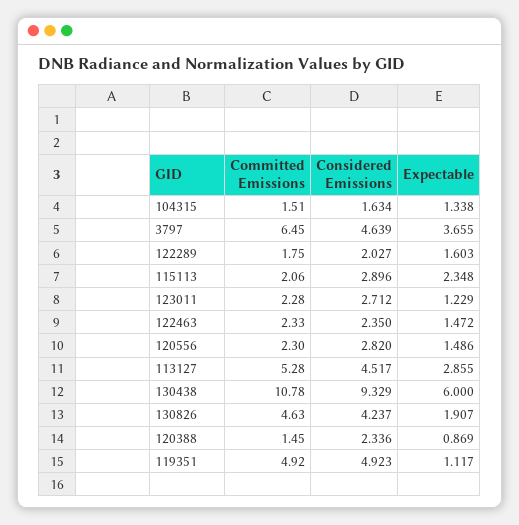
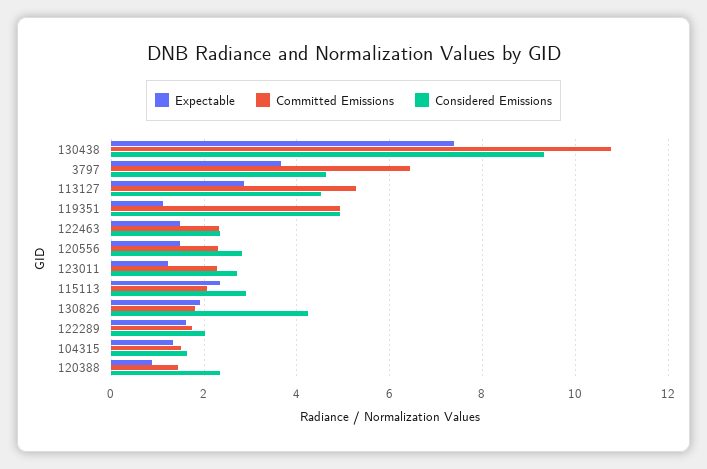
  {
    "Committed Emissions": {
      "104315": 1.51,
      "3797": 6.45,
      "122289": 1.75,
      "115113": 2.06,
      "123011": 2.28,
      "122463": 2.33,
      "120556": 2.3,
      "113127": 5.28,
      "130438": 10.78,
-     "130826": 4.63,
+     "130826": 1.8,
      "120388": 1.45,
      "119351": 4.92
    },
    "Considered Emissions": {
      "104315": 1.634,
      "3797": 4.639,
      "122289": 2.027,
      "115113": 2.896,
      "123011": 2.712,
      "122463": 2.35,
      "120556": 2.82,
      "113127": 4.517,
      "130438": 9.329,
      "130826": 4.237,
      "120388": 2.336,
      "119351": 4.923
    },
    "Expectable": {
      "104315": 1.338,
      "3797": 3.655,
      "122289": 1.603,
      "115113": 2.348,
      "123011": 1.229,
      "122463": 1.472,
      "120556": 1.486,
      "113127": 2.855,
-     "130438": 6,
+     "130438": 7.4,
      "130826": 1.907,
      "120388": 0.869,
      "119351": 1.117
    }
  }

